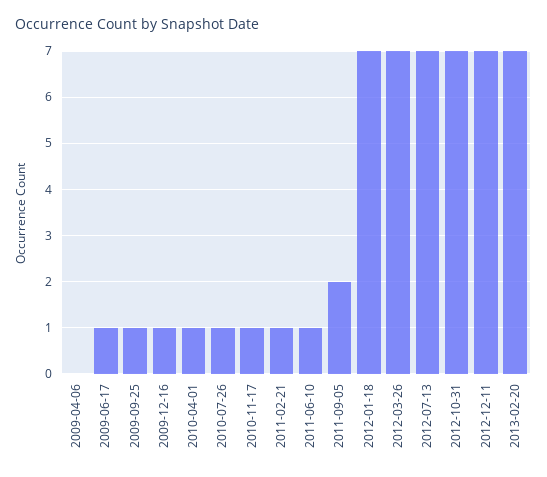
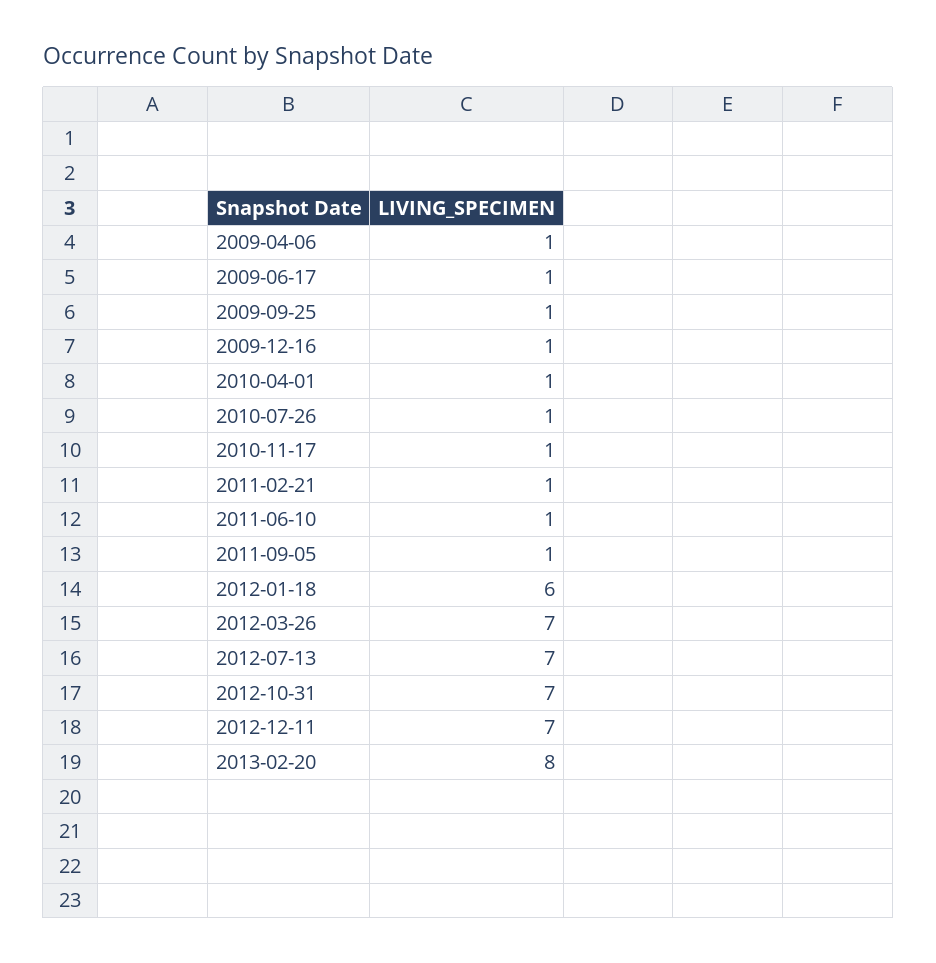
  {
-   "2009-04-06": 0,
+   "2009-04-06": 1,
    "2009-06-17": 1,
    "2009-09-25": 1,
    "2009-12-16": 1,
    "2010-04-01": 1,
    "2010-07-26": 1,
    "2010-11-17": 1,
    "2011-02-21": 1,
    "2011-06-10": 1,
-   "2011-09-05": 2,
+   "2011-09-05": 1,
-   "2012-01-18": 7,
+   "2012-01-18": 6,
    "2012-03-26": 7,
    "2012-07-13": 7,
    "2012-10-31": 7,
    "2012-12-11": 7,
-   "2013-02-20": 7
+   "2013-02-20": 8
  }

